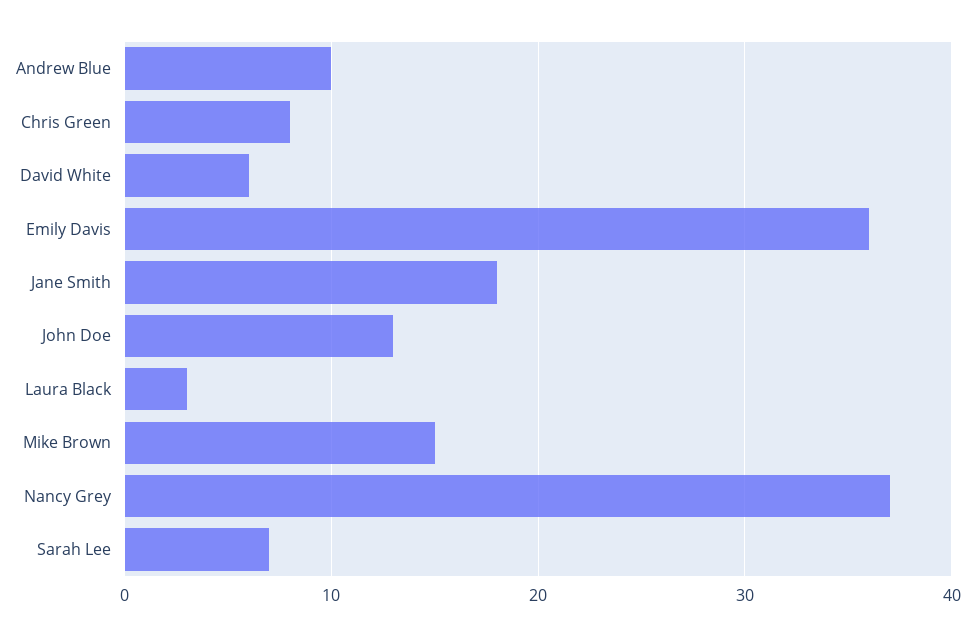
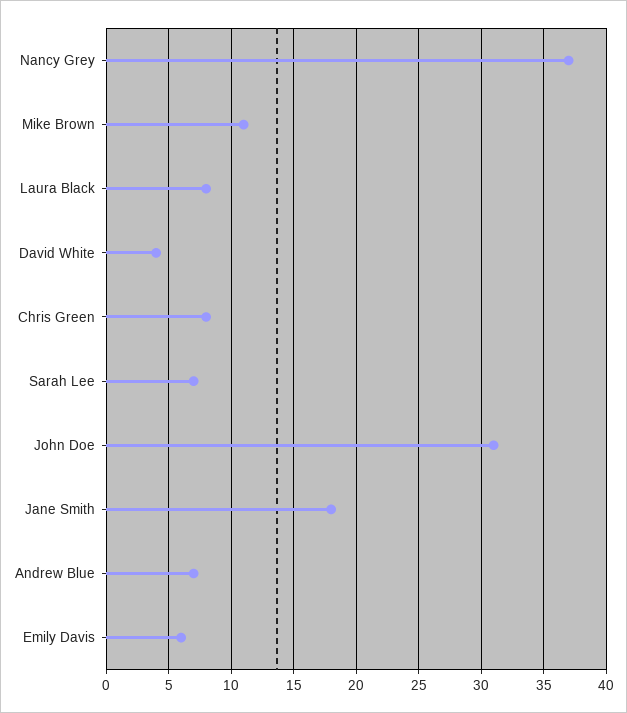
  {
-   "Andrew Blue": 10,
+   "Andrew Blue": 7,
    "Chris Green": 8,
-   "David White": 6,
+   "David White": 4,
-   "Emily Davis": 36,
+   "Emily Davis": 6,
    "Jane Smith": 18,
-   "John Doe": 13,
+   "John Doe": 31,
-   "Laura Black": 3,
+   "Laura Black": 8,
-   "Mike Brown": 15,
+   "Mike Brown": 11,
    "Nancy Grey": 37,
    "Sarah Lee": 7
  }

